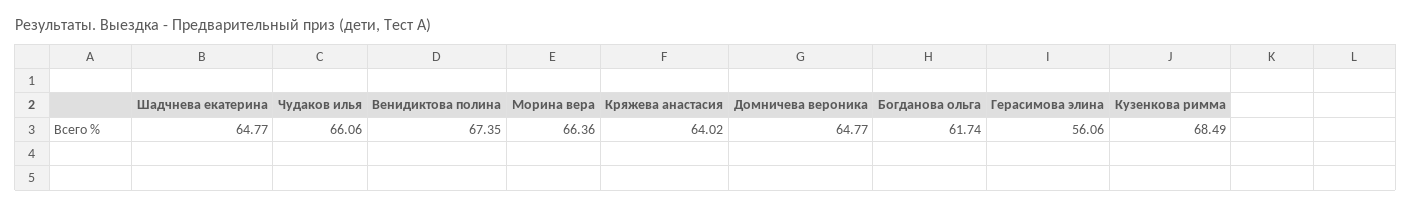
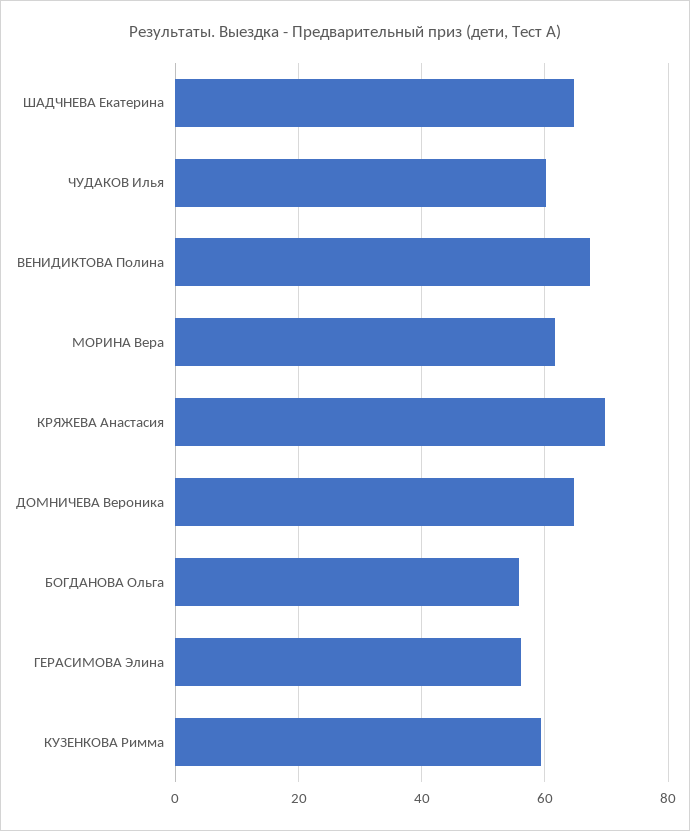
  {
    "Шадчнева екатерина": 64.77,
-   "Чудаков илья": 66.06,
+   "Чудаков илья": 60,
    "Венидиктова полина": 67.35,
-   "Морина вера": 66.36,
+   "Морина вера": 62,
-   "Кряжева анастасия": 64.02,
+   "Кряжева анастасия": 70,
    "Домничева вероника": 64.77,
-   "Богданова ольга": 61.74,
+   "Богданова ольга": 56,
    "Герасимова элина": 56.06,
-   "Кузенкова римма": 68.49
+   "Кузенкова римма": 60
  }

